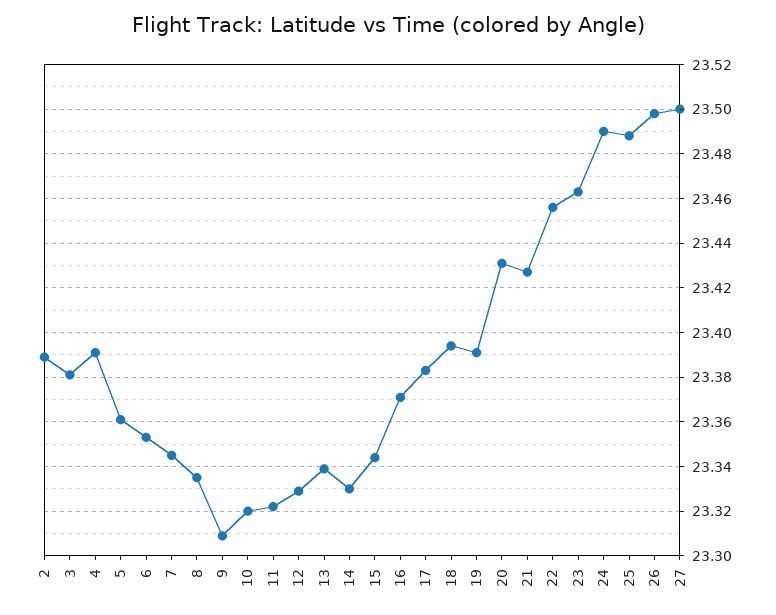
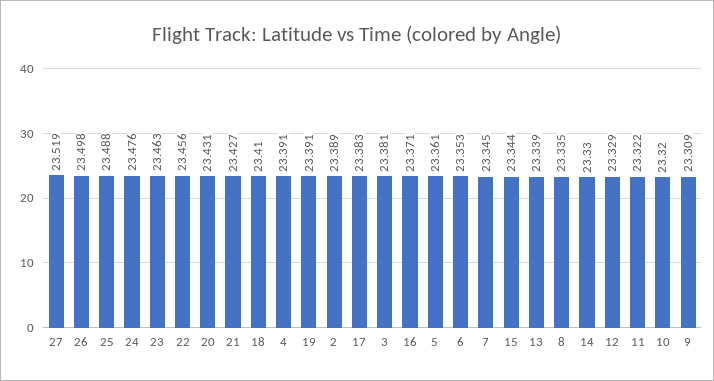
  {
    "2": 23.389,
    "3": 23.381,
    "4": 23.391,
    "5": 23.361,
    "6": 23.353,
    "7": 23.345,
    "8": 23.335,
    "9": 23.309,
    "10": 23.32,
    "11": 23.322,
    "12": 23.329,
    "13": 23.339,
    "14": 23.33,
    "15": 23.344,
    "16": 23.371,
    "17": 23.383,
-   "18": 23.395,
+   "18": 23.41,
    "19": 23.391,
    "20": 23.431,
    "21": 23.427,
    "22": 23.456,
    "23": 23.463,
-   "24": 23.49,
+   "24": 23.476,
    "25": 23.488,
    "26": 23.498,
-   "27": 23.5
+   "27": 23.519
  }

